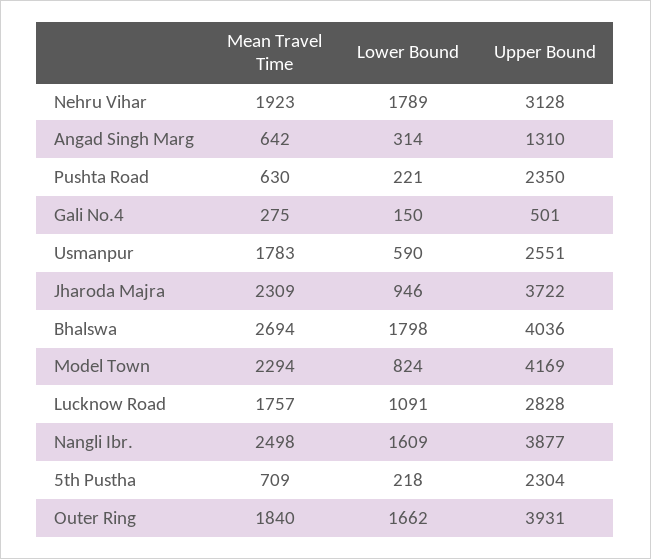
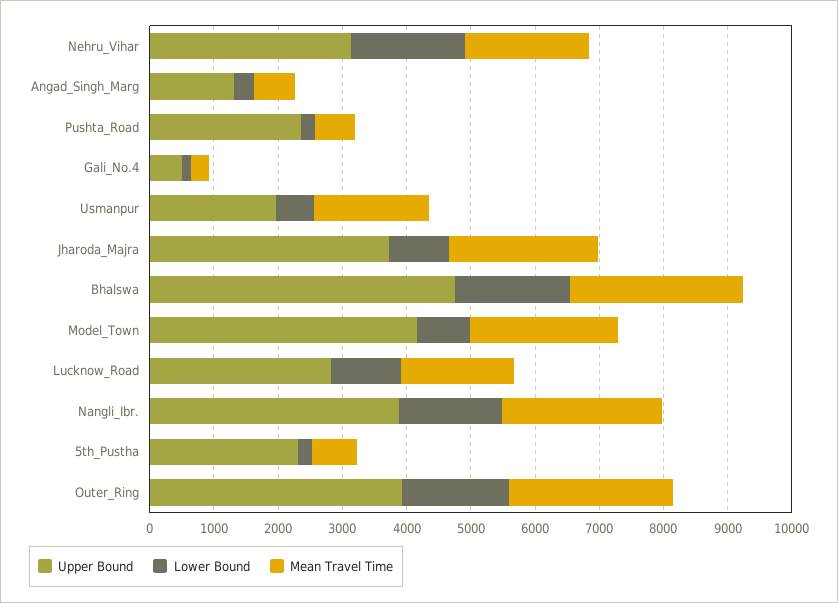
  {
    "Mean Travel Time": {
      "Nehru Vihar": 1923,
      "Angad Singh Marg": 642,
      "Pushta Road": 630,
      "Gali No.4": 275,
      "Usmanpur": 1783,
      "Jharoda Majra": 2309,
      "Bhalswa": 2694,
      "Model Town": 2294,
      "Lucknow Road": 1757,
      "Nangli Ibr.": 2498,
      "5th Pustha": 709,
-     "Outer Ring": 1840
+     "Outer Ring": 2600
    },
    "Lower Bound": {
      "Nehru Vihar": 1789,
      "Angad Singh Marg": 314,
      "Pushta Road": 221,
      "Gali No.4": 150,
      "Usmanpur": 590,
      "Jharoda Majra": 946,
      "Bhalswa": 1798,
      "Model Town": 824,
      "Lucknow Road": 1091,
      "Nangli Ibr.": 1609,
      "5th Pustha": 218,
      "Outer Ring": 1662
    },
    "Upper Bound": {
      "Nehru Vihar": 3128,
      "Angad Singh Marg": 1310,
      "Pushta Road": 2350,
      "Gali No.4": 501,
-     "Usmanpur": 2551,
+     "Usmanpur": 2000,
      "Jharoda Majra": 3722,
-     "Bhalswa": 4036,
+     "Bhalswa": 4800,
      "Model Town": 4169,
      "Lucknow Road": 2828,
      "Nangli Ibr.": 3877,
      "5th Pustha": 2304,
      "Outer Ring": 3931
    }
  }

